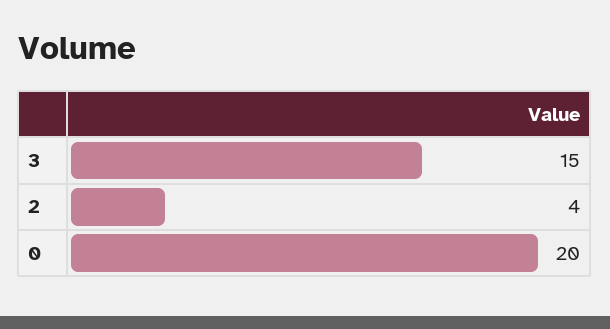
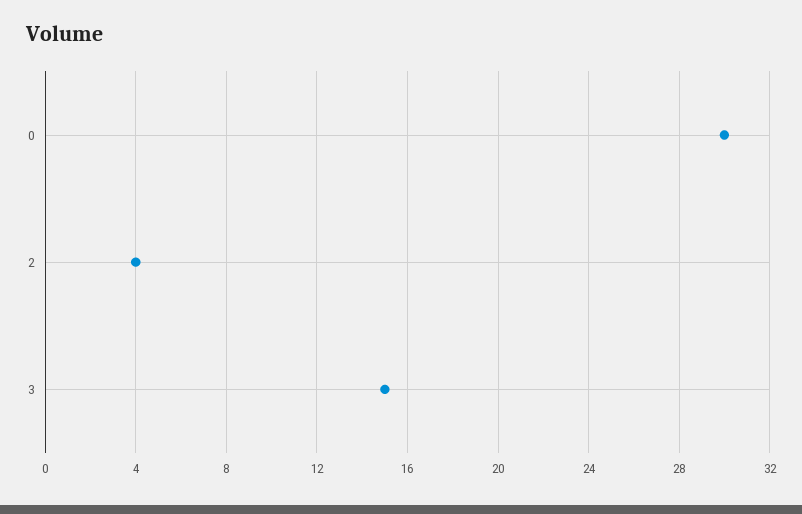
  {
    "3": 15,
    "2": 4,
-   "0": 20
+   "0": 30
  }

